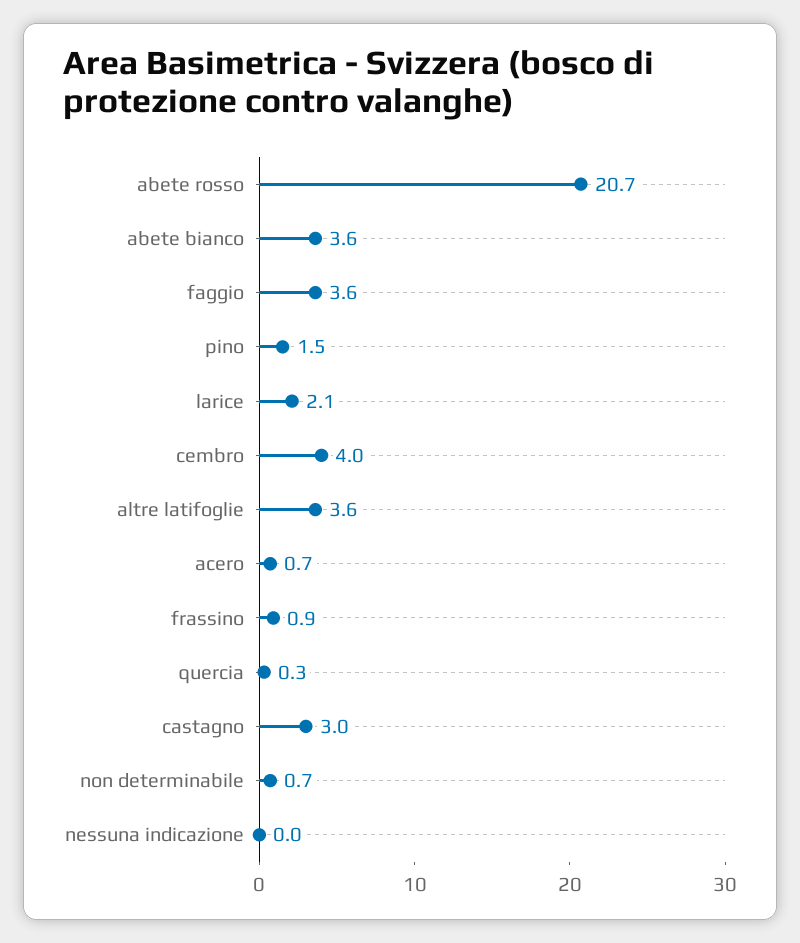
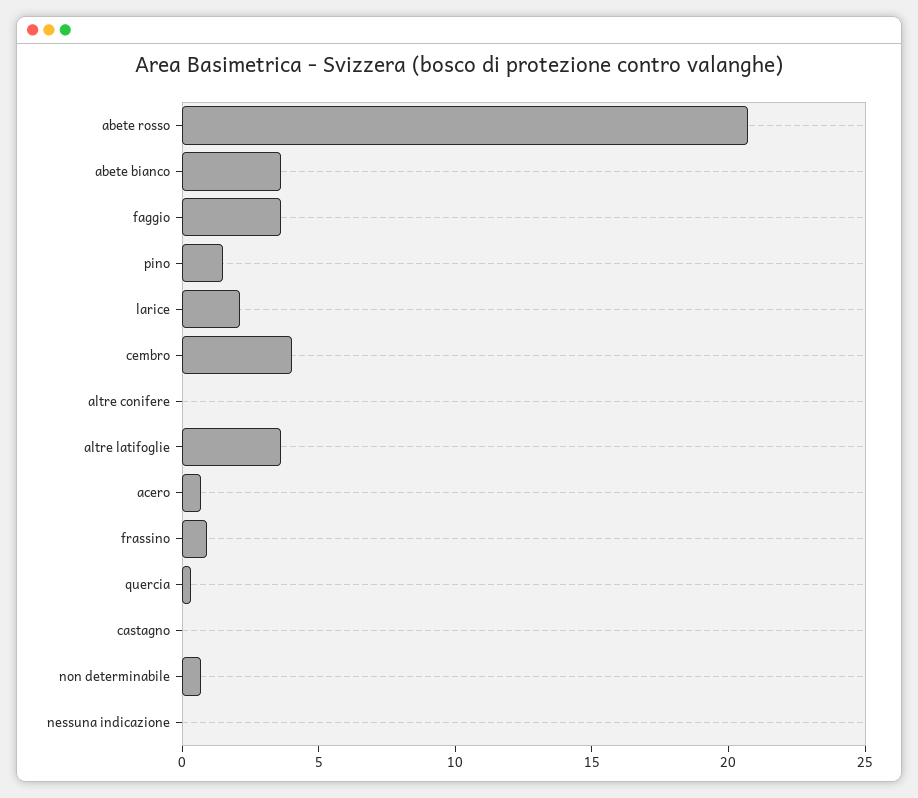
  {
    "abete rosso": 20.7,
    "abete bianco": 3.6,
    "faggio": 3.6,
    "pino": 1.5,
    "larice": 2.1,
    "cembro": 4,
    "altre latifoglie": 3.6,
    "acero": 0.7,
    "frassino": 0.9,
    "quercia": 0.3,
-   "castagno": 3,
+   "castagno": 0,
    "non determinabile": 0.7,
-   "nessuna indicazione": 0
+   "nessuna indicazione": 0,
+   "altre conifere": 0
  }

